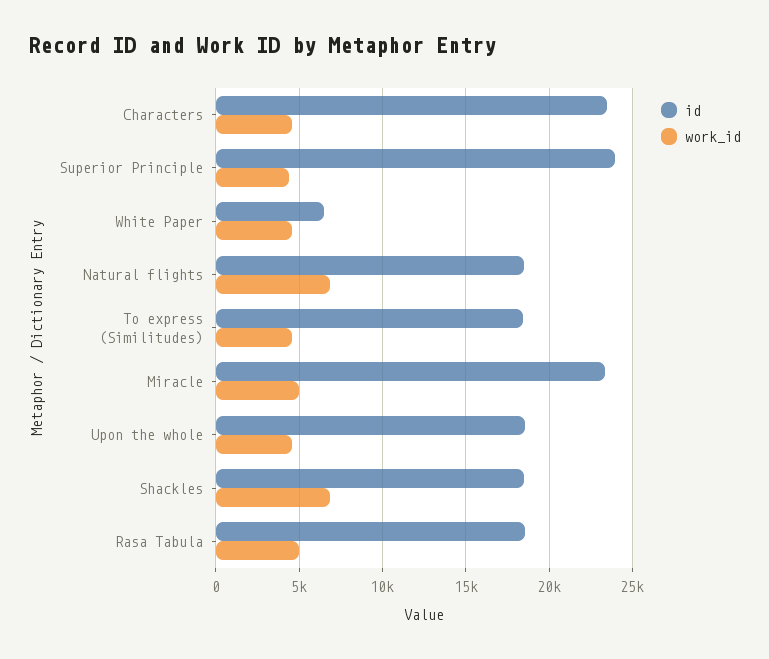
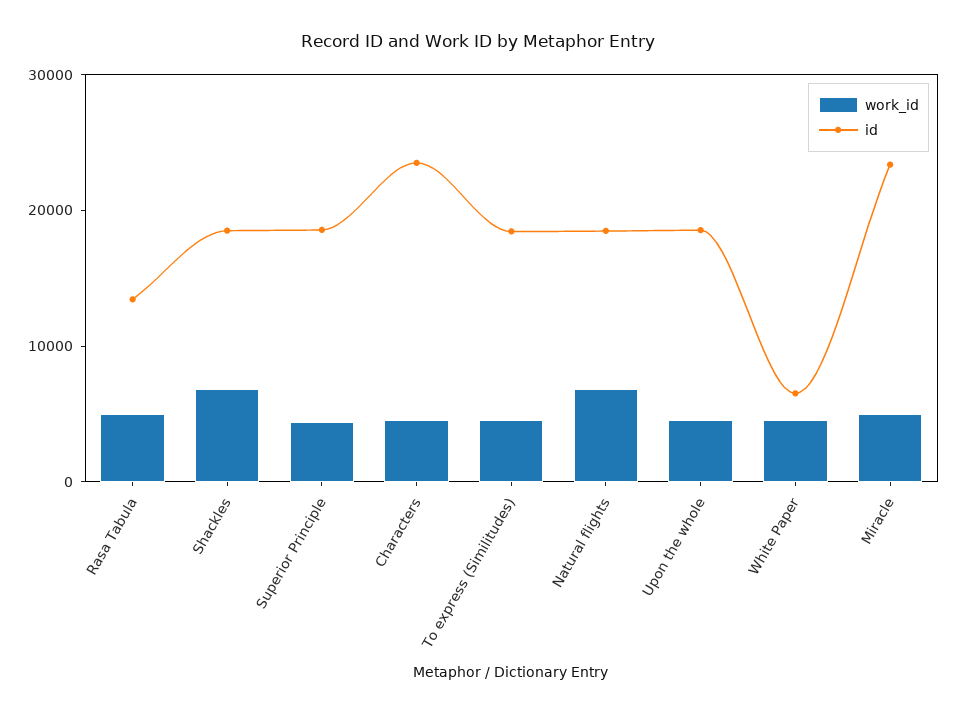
  {
    "id": {
      "Characters": 23500,
-     "Superior Principle": 24000,
+     "Superior Principle": 18000,
      "White Paper": 6500,
      "Natural flights": 18500,
      "To express (Similitudes)": 18500,
      "Miracle": 23500,
      "Upon the whole": 18500,
      "Shackles": 18500,
-     "Rasa Tabula": 18500
+     "Rasa Tabula": 14000
    },
    "work_id": {
      "Characters": 4500,
      "Superior Principle": 4500,
      "White Paper": 4500,
      "Natural flights": 7000,
      "To express (Similitudes)": 4500,
      "Miracle": 5000,
      "Upon the whole": 4500,
      "Shackles": 7000,
      "Rasa Tabula": 5000
    }
  }

